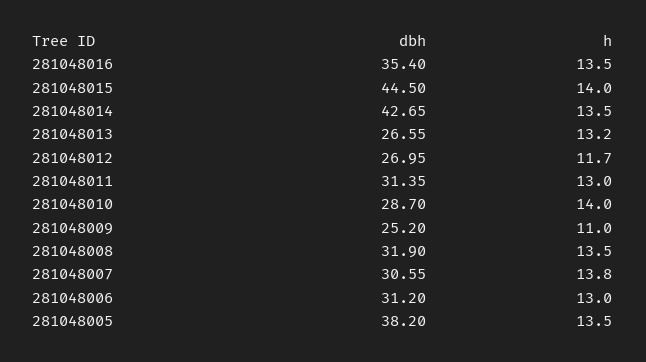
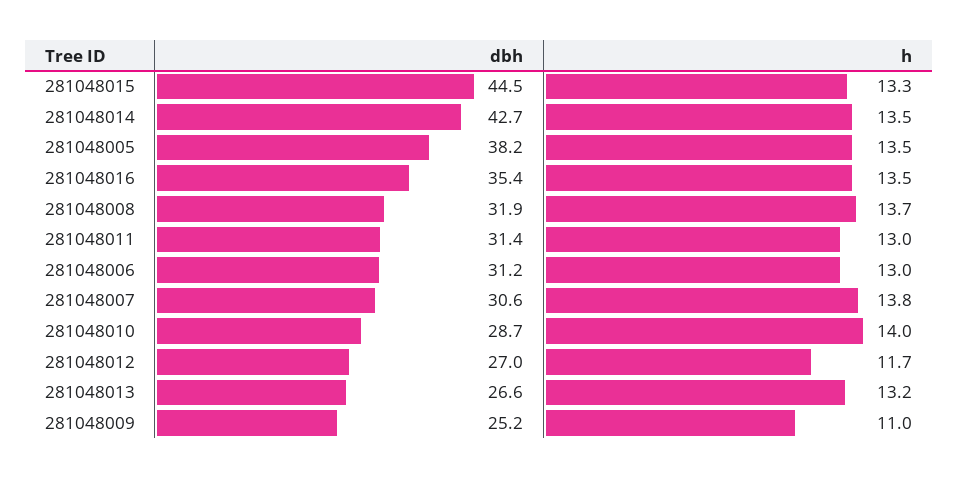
  {
    "dbh": {
      "281048016": 35.4,
      "281048015": 44.5,
      "281048014": 42.65,
      "281048013": 26.55,
      "281048012": 26.95,
      "281048011": 31.35,
      "281048010": 28.7,
      "281048009": 25.2,
      "281048008": 31.9,
      "281048007": 30.55,
      "281048006": 31.2,
      "281048005": 38.2
    },
    "h": {
      "281048016": 13.5,
-     "281048015": 14,
+     "281048015": 13.3,
      "281048014": 13.5,
      "281048013": 13.2,
      "281048012": 11.7,
      "281048011": 13,
      "281048010": 14,
      "281048009": 11,
-     "281048008": 13.5,
+     "281048008": 13.7,
      "281048007": 13.8,
      "281048006": 13,
      "281048005": 13.5
    }
  }

